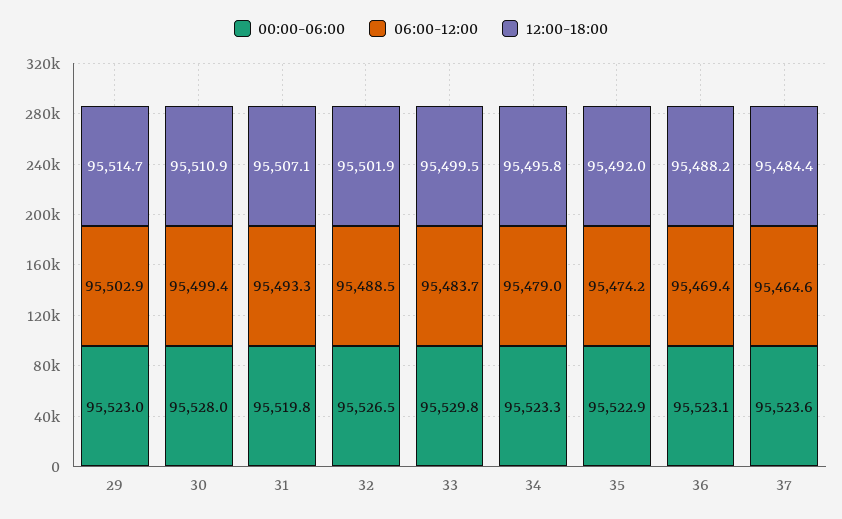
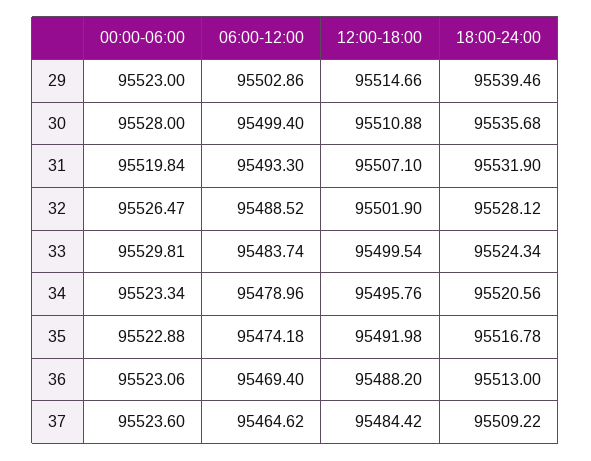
  {
    "00:00-06:00": {
      "29": 95523,
      "30": 95528,
      "31": 95519.84,
      "32": 95526.47,
      "33": 95529.81,
      "34": 95523.34,
      "35": 95522.88,
      "36": 95523.06,
      "37": 95523.6
    },
    "06:00-12:00": {
      "29": 95502.86,
      "30": 95499.4,
      "31": 95493.3,
      "32": 95488.52,
      "33": 95483.74,
      "34": 95478.96,
      "35": 95474.18,
      "36": 95469.4,
      "37": 95464.62
    },
    "12:00-18:00": {
      "29": 95514.66,
      "30": 95510.88,
      "31": 95507.1,
      "32": 95501.9,
      "33": 95499.54,
      "34": 95495.76,
      "35": 95491.98,
      "36": 95488.2,
      "37": 95484.42
-   }
+   },
+   "18:00-24:00": {
+     "29": 95539.46,
+     "30": 95535.68,
+     "31": 95531.9,
+     "32": 95528.12,
+     "33": 95524.34,
+     "34": 95520.56,
+     "35": 95516.78,
+     "36": 95513,
+     "37": 95509.22
+   }
  }

